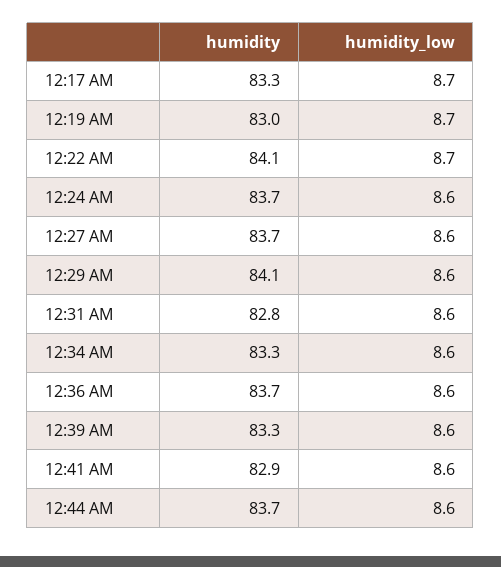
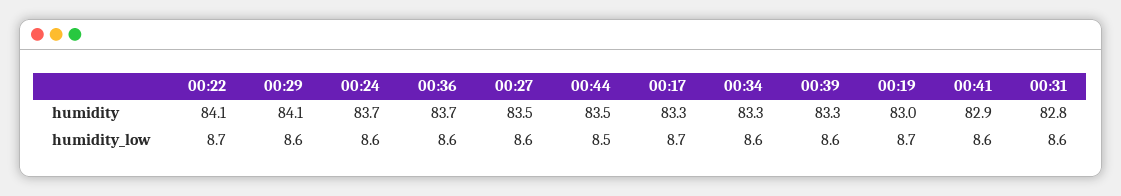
  {
    "humidity": {
      "12:17 AM": 83.3,
      "12:19 AM": 83,
      "12:22 AM": 84.1,
      "12:24 AM": 83.7,
-     "12:27 AM": 83.7,
+     "12:27 AM": 83.5,
      "12:29 AM": 84.1,
      "12:31 AM": 82.8,
      "12:34 AM": 83.3,
      "12:36 AM": 83.7,
      "12:39 AM": 83.3,
      "12:41 AM": 82.9,
-     "12:44 AM": 83.7
+     "12:44 AM": 83.5
    },
    "humidity_low": {
      "12:17 AM": 8.7,
      "12:19 AM": 8.7,
      "12:22 AM": 8.7,
      "12:24 AM": 8.6,
      "12:27 AM": 8.6,
      "12:29 AM": 8.6,
      "12:31 AM": 8.6,
      "12:34 AM": 8.6,
      "12:36 AM": 8.6,
      "12:39 AM": 8.6,
      "12:41 AM": 8.6,
-     "12:44 AM": 8.6
+     "12:44 AM": 8.5
    }
  }

